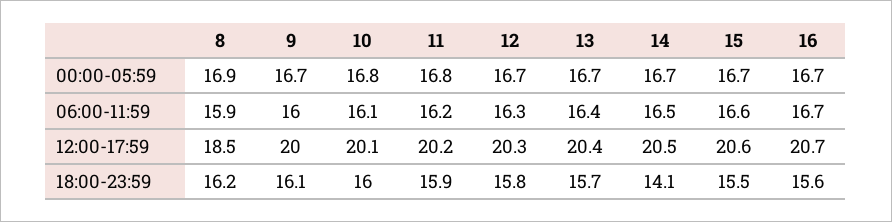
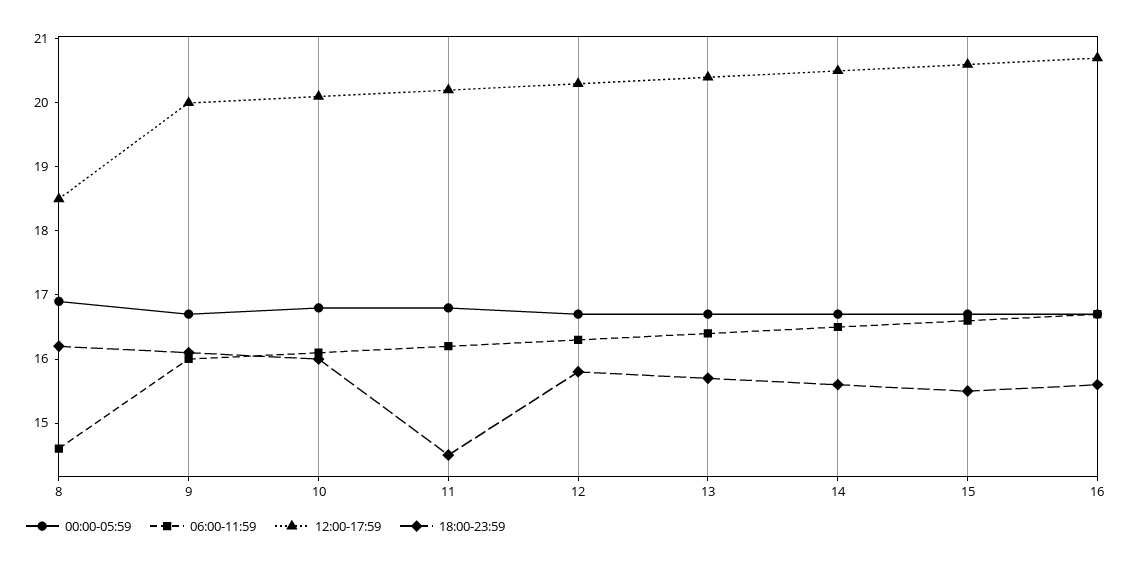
  {
    "00:00-05:59": {
      "8": 16.9,
      "9": 16.7,
      "10": 16.8,
      "11": 16.8,
      "12": 16.7,
      "13": 16.7,
      "14": 16.7,
      "15": 16.7,
      "16": 16.7
    },
    "06:00-11:59": {
-     "8": 15.9,
+     "8": 14.5,
      "9": 16,
      "10": 16.1,
      "11": 16.2,
      "12": 16.3,
      "13": 16.4,
      "14": 16.5,
      "15": 16.6,
      "16": 16.7
    },
    "12:00-17:59": {
      "8": 18.5,
      "9": 20,
      "10": 20.1,
      "11": 20.2,
      "12": 20.3,
      "13": 20.4,
      "14": 20.5,
      "15": 20.6,
      "16": 20.7
    },
    "18:00-23:59": {
      "8": 16.2,
      "9": 16.1,
      "10": 16,
-     "11": 15.9,
+     "11": 14.5,
      "12": 15.8,
      "13": 15.7,
-     "14": 14.1,
+     "14": 15.5,
      "15": 15.5,
      "16": 15.6
    }
  }

